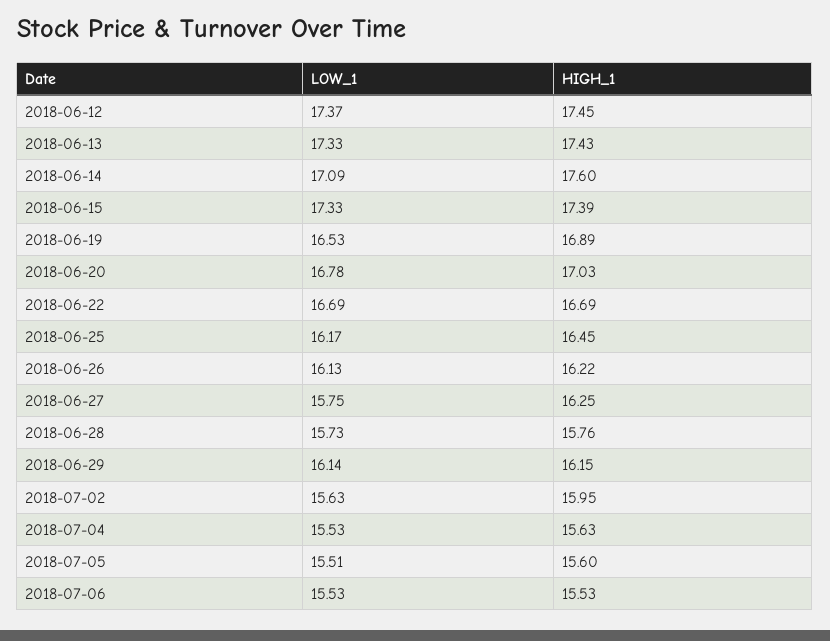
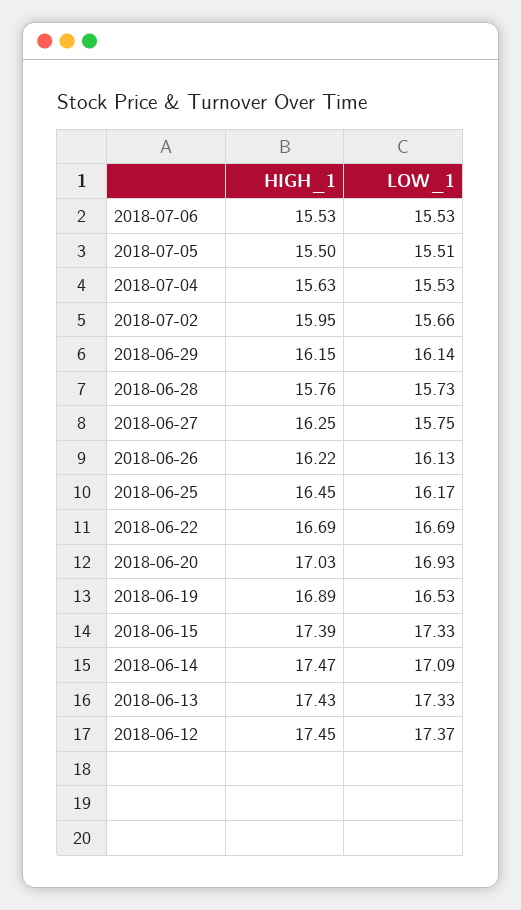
  {
    "LOW_1": {
      "2018-06-12": 17.37,
      "2018-06-13": 17.33,
      "2018-06-14": 17.09,
      "2018-06-15": 17.33,
      "2018-06-19": 16.53,
-     "2018-06-20": 16.78,
+     "2018-06-20": 16.93,
      "2018-06-22": 16.69,
      "2018-06-25": 16.17,
      "2018-06-26": 16.13,
      "2018-06-27": 15.75,
      "2018-06-28": 15.73,
      "2018-06-29": 16.14,
-     "2018-07-02": 15.63,
+     "2018-07-02": 15.66,
      "2018-07-04": 15.53,
      "2018-07-05": 15.51,
      "2018-07-06": 15.53
    },
    "HIGH_1": {
      "2018-06-12": 17.45,
      "2018-06-13": 17.43,
-     "2018-06-14": 17.6,
+     "2018-06-14": 17.47,
      "2018-06-15": 17.39,
      "2018-06-19": 16.89,
      "2018-06-20": 17.03,
      "2018-06-22": 16.69,
      "2018-06-25": 16.45,
      "2018-06-26": 16.22,
      "2018-06-27": 16.25,
      "2018-06-28": 15.76,
      "2018-06-29": 16.15,
      "2018-07-02": 15.95,
      "2018-07-04": 15.63,
-     "2018-07-05": 15.6,
+     "2018-07-05": 15.5,
      "2018-07-06": 15.53
    }
  }

